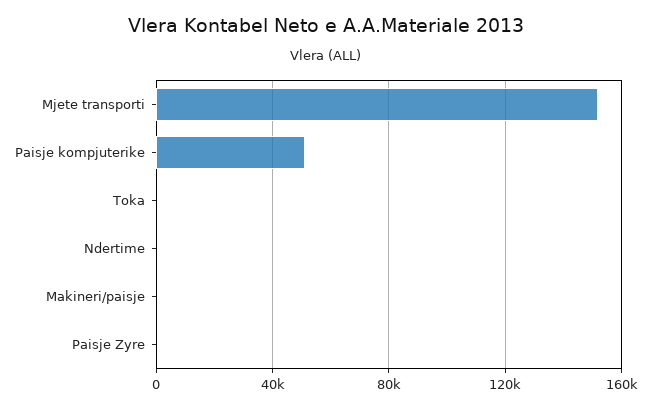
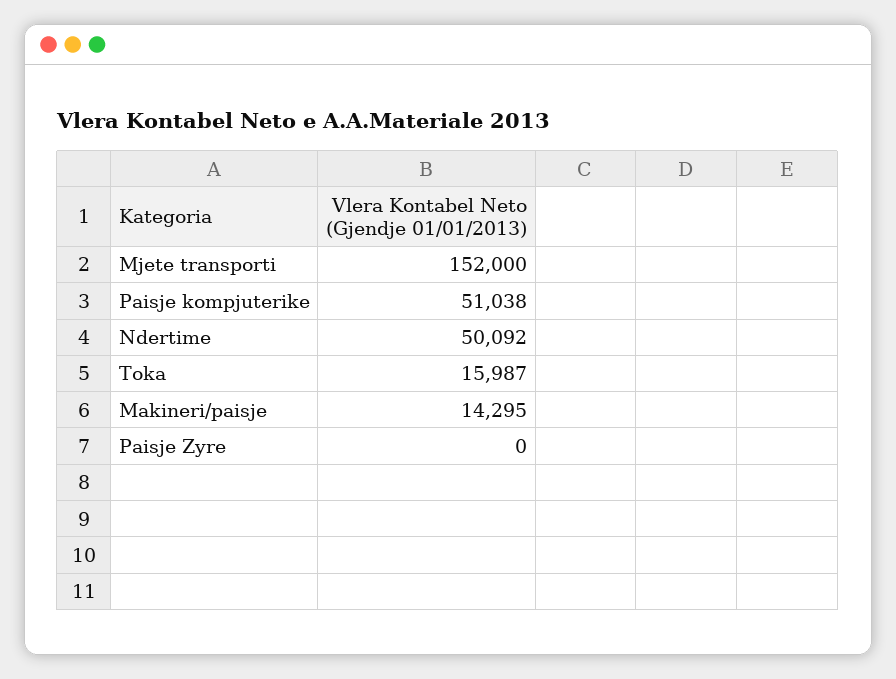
  {
    "Mjete transporti": 152000,
    "Paisje kompjuterike": 51038,
-   "Toka": 0,
+   "Toka": 15987,
-   "Ndertime": 0,
+   "Ndertime": 50092,
-   "Makineri/paisje": 0,
+   "Makineri/paisje": 14295,
    "Paisje Zyre": 0
  }

